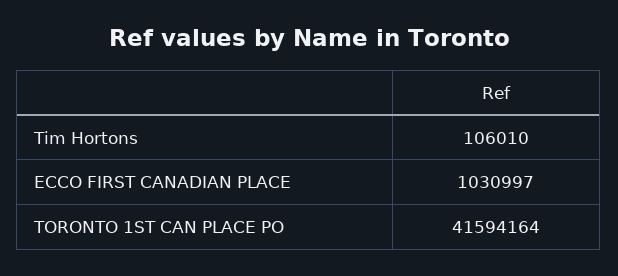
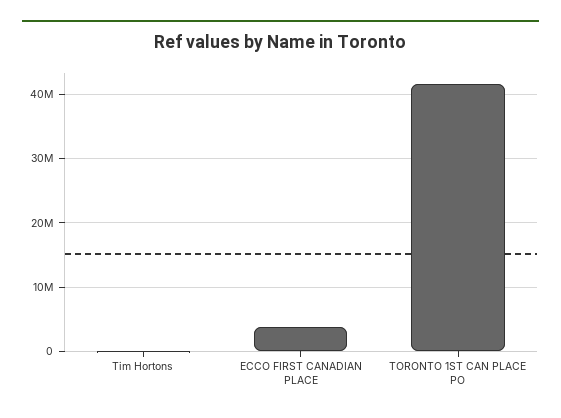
  {
    "Tim Hortons": 106010,
-   "ECCO FIRST CANADIAN PLACE": 1030997,
+   "ECCO FIRST CANADIAN PLACE": 4000000,
    "TORONTO 1ST CAN PLACE PO": 41594164
  }

